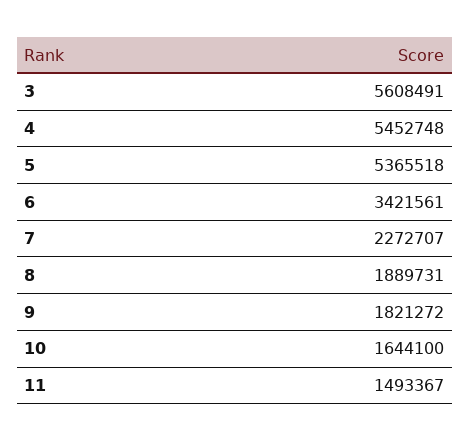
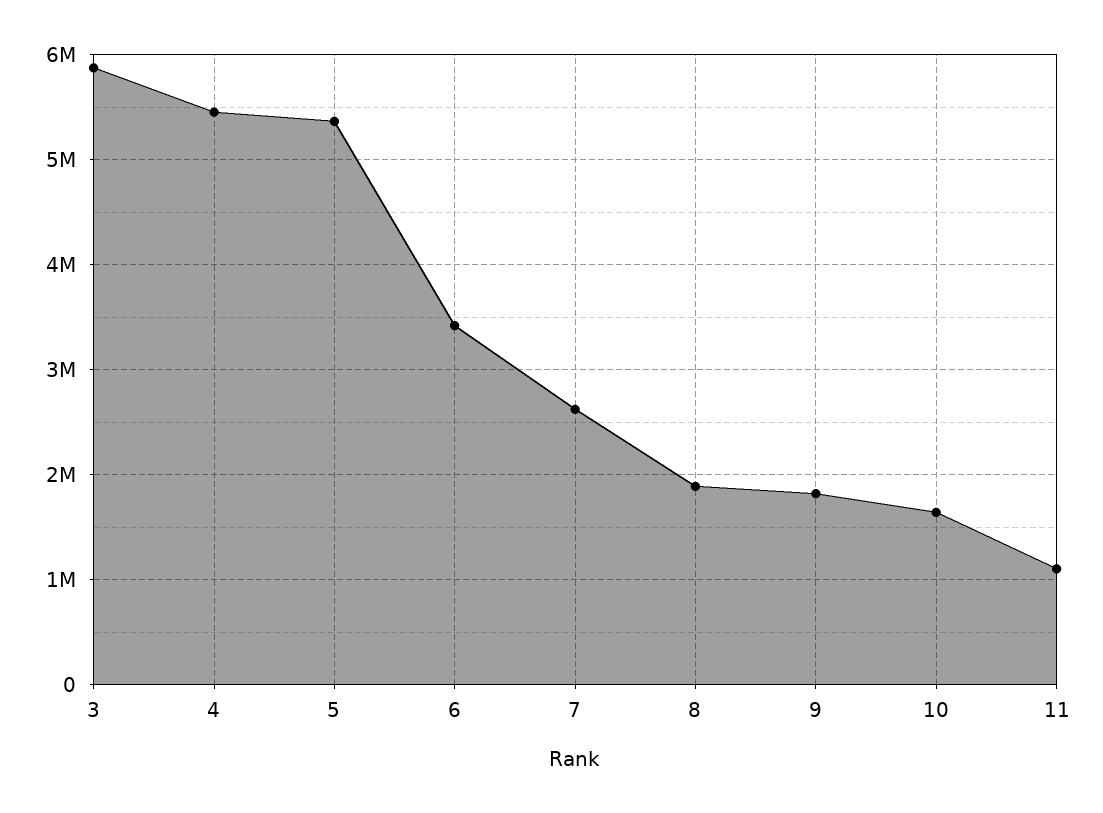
  {
-   "3": 5608491,
+   "3": 5900000,
    "4": 5452748,
    "5": 5365518,
    "6": 3421561,
-   "7": 2272707,
+   "7": 2600000,
    "8": 1889731,
    "9": 1821272,
    "10": 1644100,
-   "11": 1493367
+   "11": 1100000
  }

